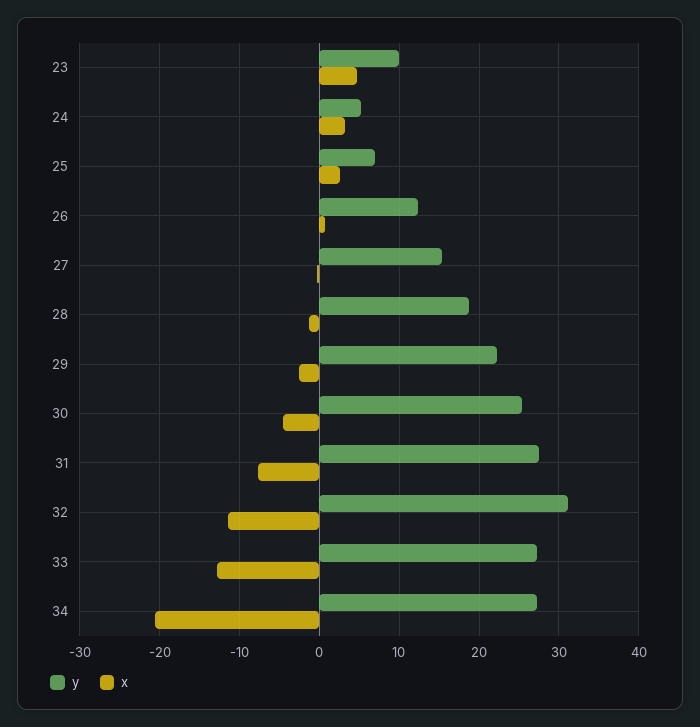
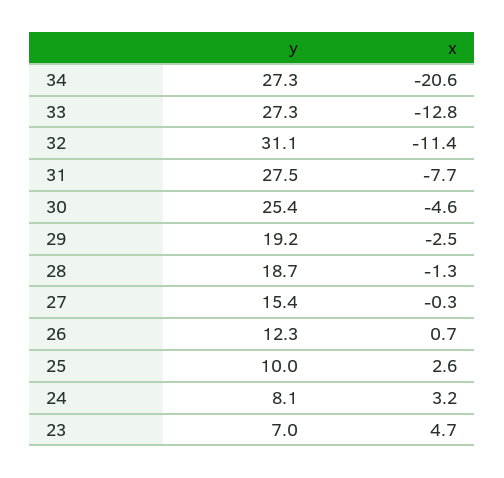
  {
    "y": {
-     "23": 10,
+     "23": 7,
-     "24": 5,
+     "24": 8.1,
-     "25": 7,
+     "25": 10,
      "26": 12.3,
      "27": 15.4,
      "28": 18.7,
-     "29": 22,
+     "29": 19.2,
      "30": 25.4,
      "31": 27.5,
      "32": 31.1,
      "33": 27.3,
      "34": 27.3
    },
    "x": {
      "23": 4.7,
      "24": 3.2,
      "25": 2.6,
      "26": 0.7,
      "27": -0.3,
      "28": -1.3,
      "29": -2.5,
      "30": -4.6,
      "31": -7.7,
      "32": -11.4,
      "33": -12.8,
      "34": -20.6
    }
  }

